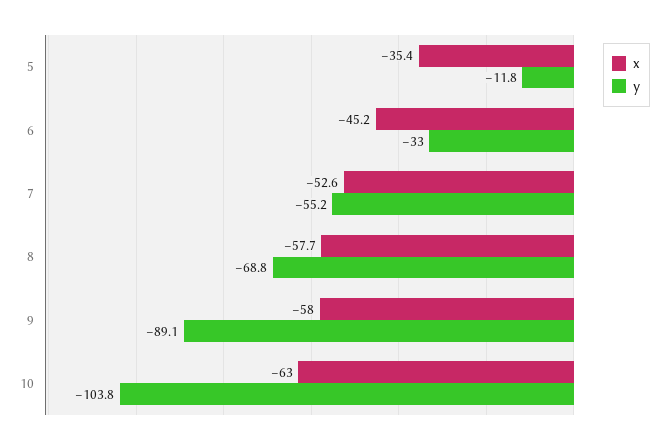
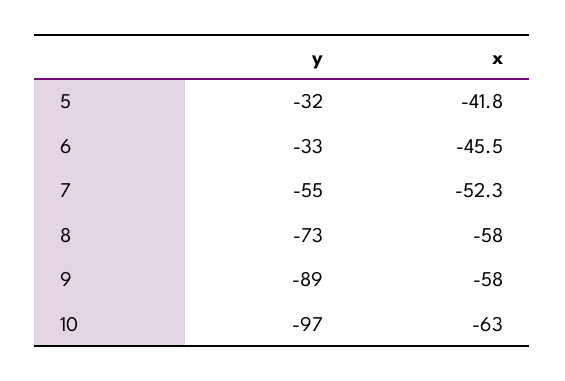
  {
    "x": {
-     "5": -35.4,
+     "5": -41.8,
-     "6": -45.2,
+     "6": -45.5,
-     "7": -52.6,
+     "7": -52.3,
-     "8": -57.7,
+     "8": -58,
      "9": -58,
      "10": -63
    },
    "y": {
-     "5": -11.8,
+     "5": -32,
      "6": -33,
      "7": -55.2,
-     "8": -68.8,
+     "8": -73,
      "9": -89.1,
-     "10": -103.8
+     "10": -97
    }
  }

